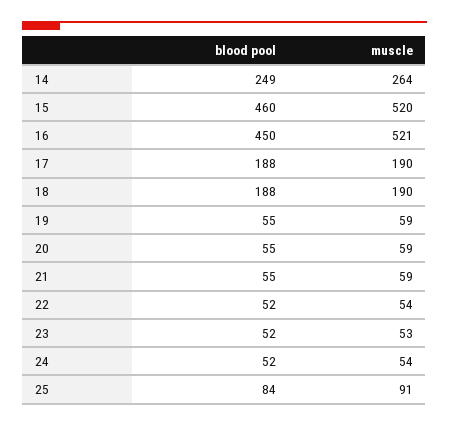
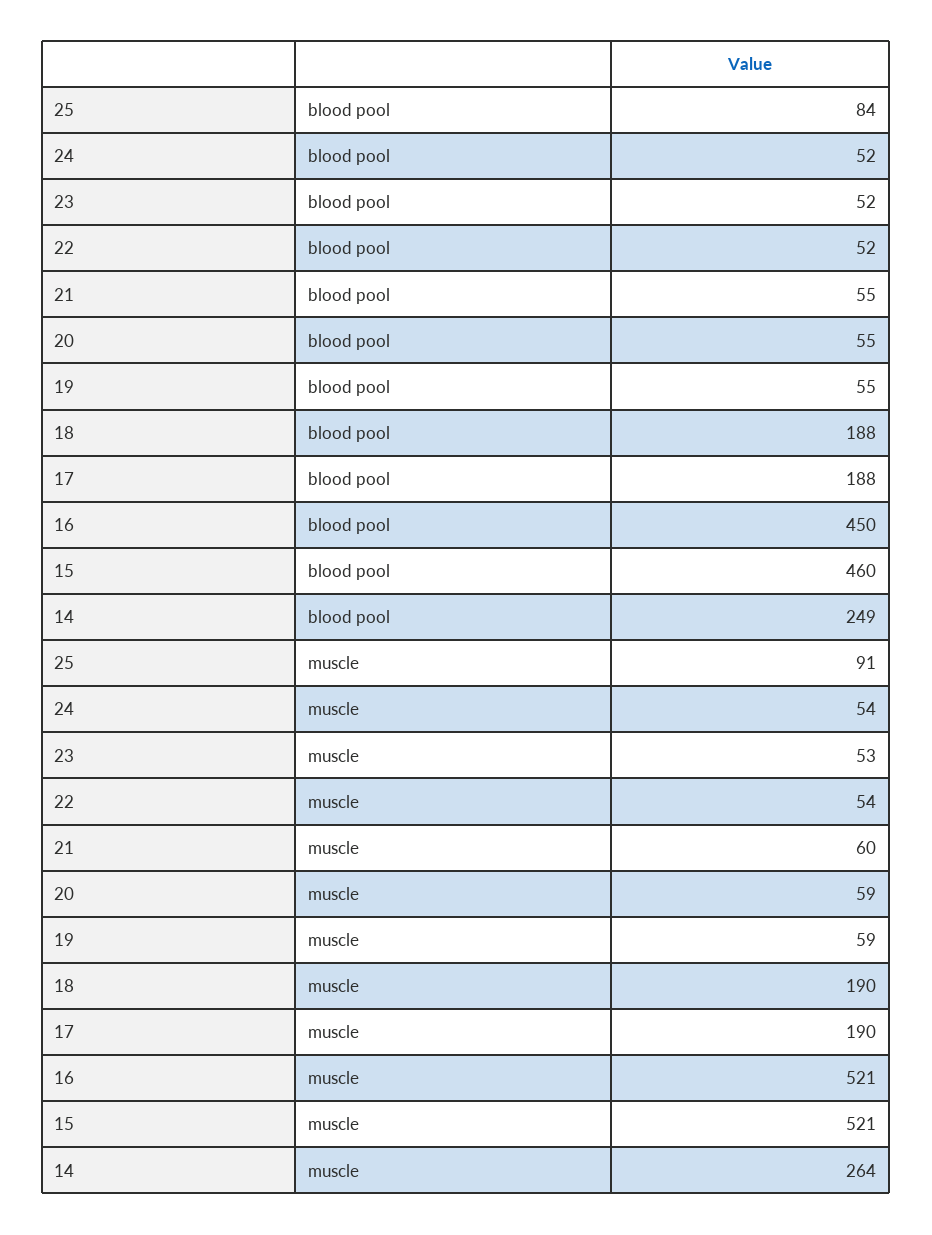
  {
    "blood pool": {
      "14": 249,
      "15": 460,
      "16": 450,
      "17": 188,
      "18": 188,
      "19": 55,
      "20": 55,
      "21": 55,
      "22": 52,
      "23": 52,
      "24": 52,
      "25": 84
    },
    "muscle": {
      "14": 264,
-     "15": 520,
+     "15": 521,
      "16": 521,
      "17": 190,
      "18": 190,
      "19": 59,
      "20": 59,
-     "21": 59,
+     "21": 60,
      "22": 54,
      "23": 53,
      "24": 54,
      "25": 91
    }
  }

